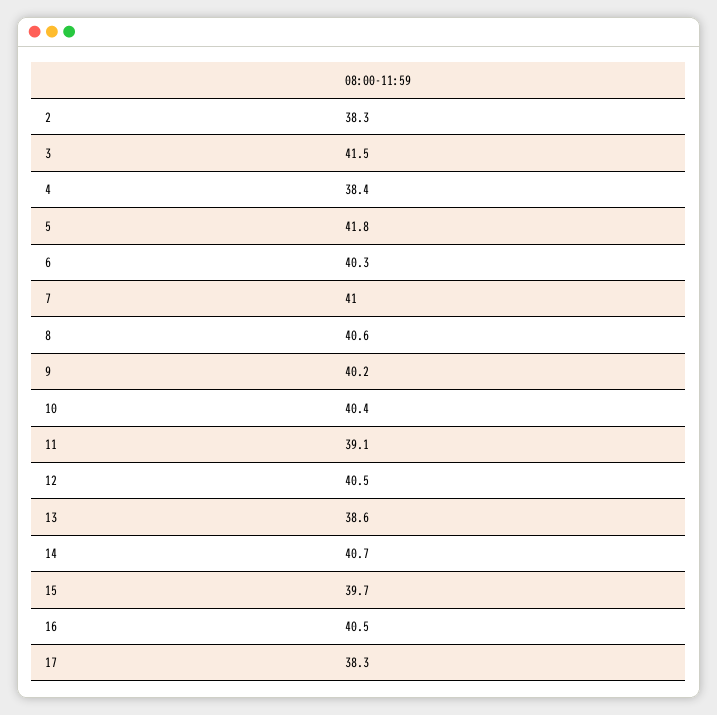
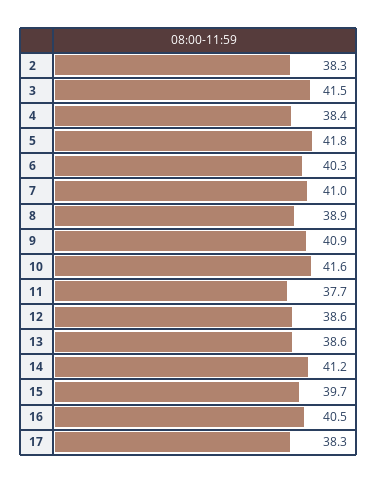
  {
    "2": 38.3,
    "3": 41.5,
    "4": 38.4,
    "5": 41.8,
    "6": 40.3,
    "7": 41,
-   "8": 40.6,
+   "8": 38.9,
-   "9": 40.2,
+   "9": 40.9,
-   "10": 40.4,
+   "10": 41.6,
-   "11": 39.1,
+   "11": 37.7,
-   "12": 40.5,
+   "12": 38.6,
    "13": 38.6,
-   "14": 40.7,
+   "14": 41.2,
    "15": 39.7,
    "16": 40.5,
    "17": 38.3
  }

